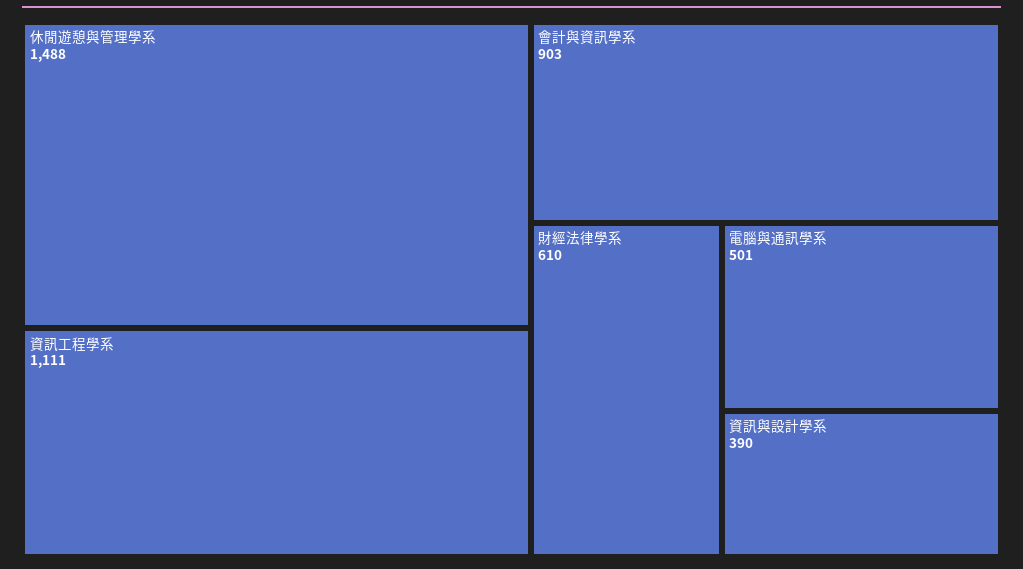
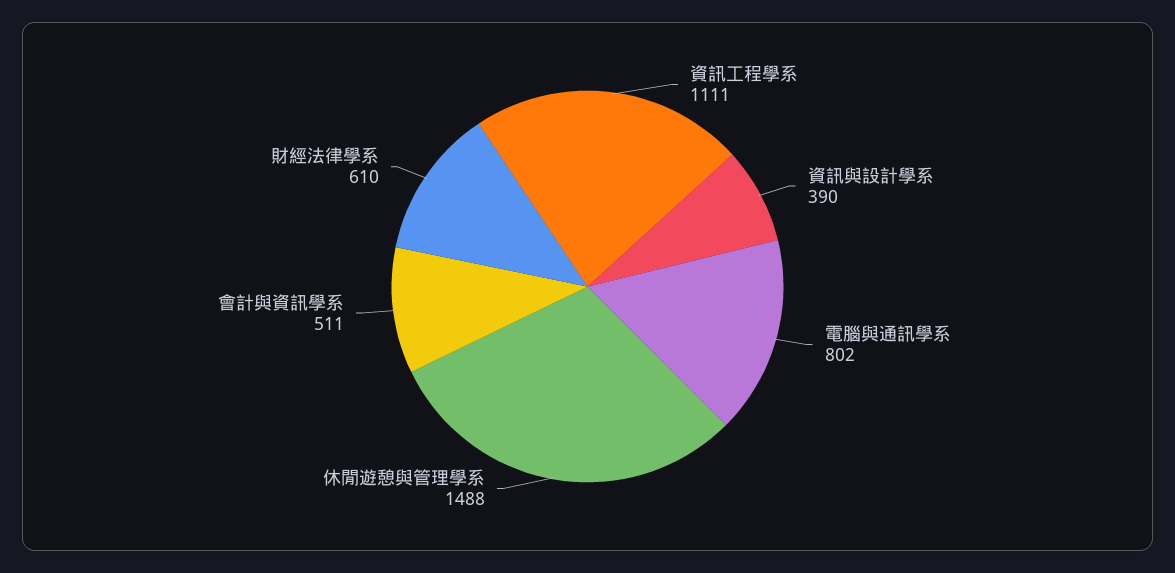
  {
    "休閒遊憩與管理學系": 1488,
    "資訊工程學系": 1111,
-   "會計與資訊學系": 903,
+   "會計與資訊學系": 511,
    "財經法律學系": 610,
-   "電腦與通訊學系": 501,
+   "電腦與通訊學系": 802,
    "資訊與設計學系": 390
  }

